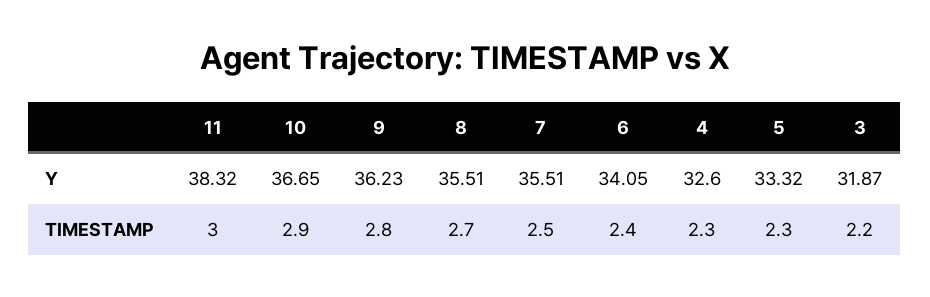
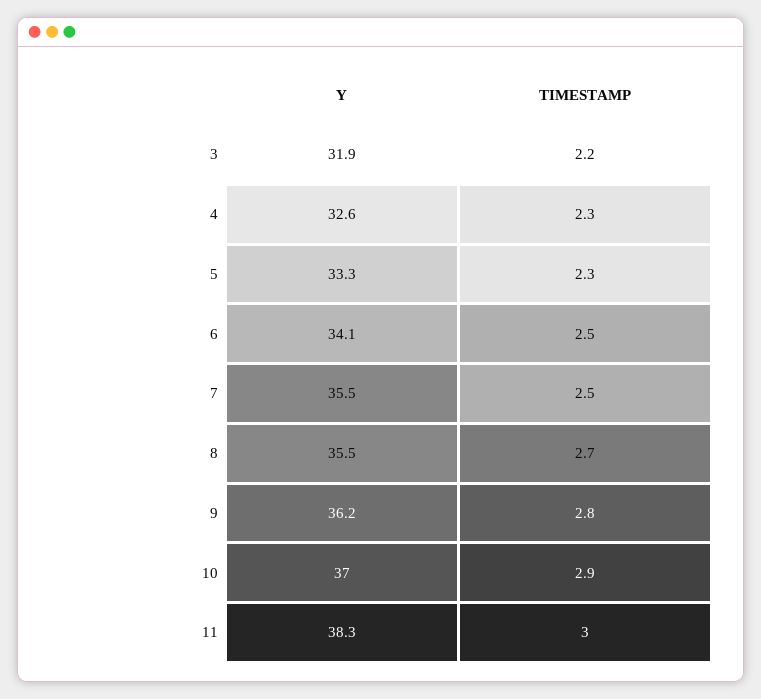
  {
    "11": {
      "Y": 38.32,
      "TIMESTAMP": 3
    },
    "10": {
-     "Y": 36.65,
+     "Y": 37,
      "TIMESTAMP": 2.9
    },
    "9": {
      "Y": 36.23,
      "TIMESTAMP": 2.8
    },
    "8": {
      "Y": 35.51,
      "TIMESTAMP": 2.7
    },
    "7": {
      "Y": 35.51,
      "TIMESTAMP": 2.5
    },
    "6": {
      "Y": 34.05,
-     "TIMESTAMP": 2.4
+     "TIMESTAMP": 2.5
    },
    "4": {
      "Y": 32.6,
      "TIMESTAMP": 2.3
    },
    "5": {
      "Y": 33.32,
      "TIMESTAMP": 2.3
    },
    "3": {
      "Y": 31.87,
      "TIMESTAMP": 2.2
    }
  }

